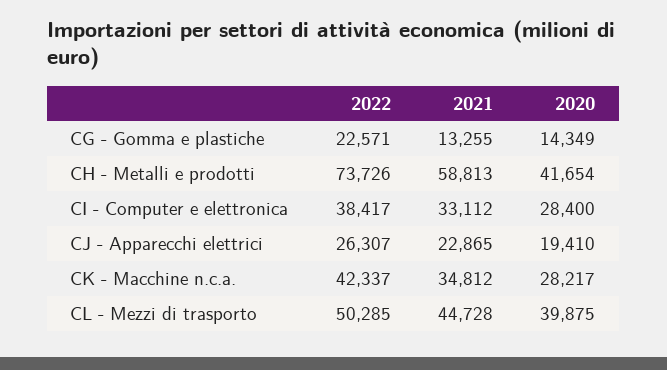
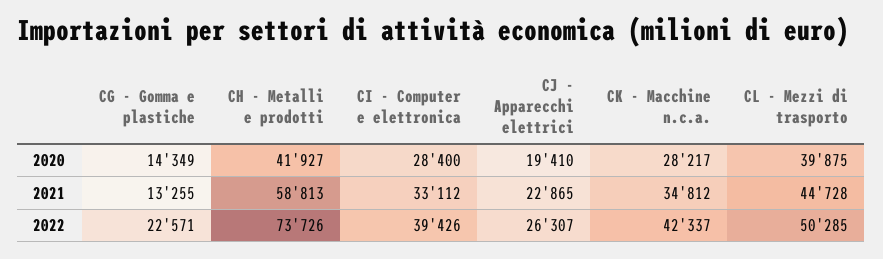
  {
    "2022": {
      "CG - Gomma e plastiche": 22571,
      "CH - Metalli e prodotti": 73726,
-     "CI - Computer e elettronica": 38417,
+     "CI - Computer e elettronica": 39426,
      "CJ - Apparecchi elettrici": 26307,
      "CK - Macchine n.c.a.": 42337,
      "CL - Mezzi di trasporto": 50285
    },
    "2021": {
      "CG - Gomma e plastiche": 13255,
      "CH - Metalli e prodotti": 58813,
      "CI - Computer e elettronica": 33112,
      "CJ - Apparecchi elettrici": 22865,
      "CK - Macchine n.c.a.": 34812,
      "CL - Mezzi di trasporto": 44728
    },
    "2020": {
      "CG - Gomma e plastiche": 14349,
-     "CH - Metalli e prodotti": 41654,
+     "CH - Metalli e prodotti": 41927,
      "CI - Computer e elettronica": 28400,
      "CJ - Apparecchi elettrici": 19410,
      "CK - Macchine n.c.a.": 28217,
      "CL - Mezzi di trasporto": 39875
    }
  }

